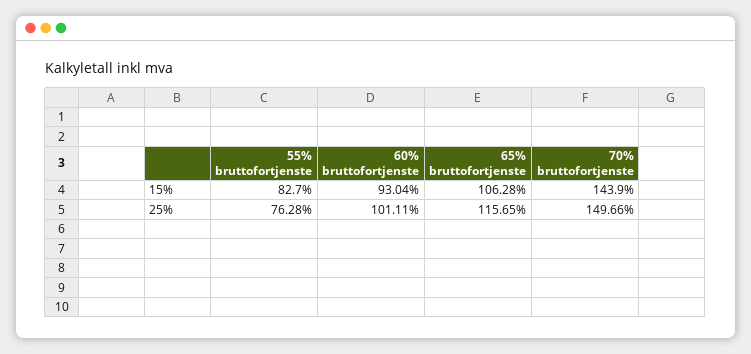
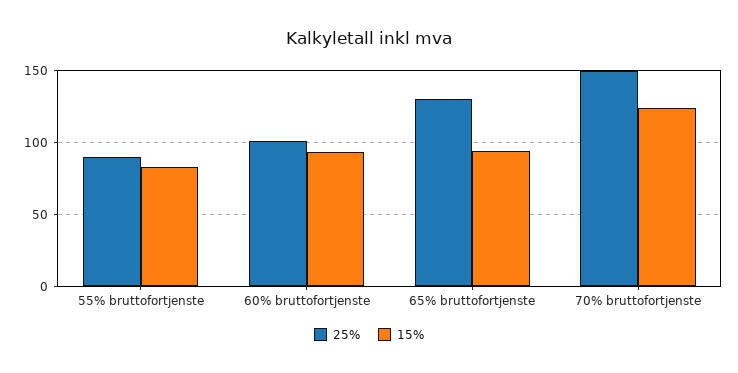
  {
    "15%": {
      "55% bruttofortjenste": 82.7,
      "60% bruttofortjenste": 93.04,
-     "65% bruttofortjenste": 106.28,
+     "65% bruttofortjenste": 95,
-     "70% bruttofortjenste": 143.9
+     "70% bruttofortjenste": 125
    },
    "25%": {
-     "55% bruttofortjenste": 76.28,
+     "55% bruttofortjenste": 90,
      "60% bruttofortjenste": 101.11,
-     "65% bruttofortjenste": 115.65,
+     "65% bruttofortjenste": 130,
      "70% bruttofortjenste": 149.66
    }
  }

